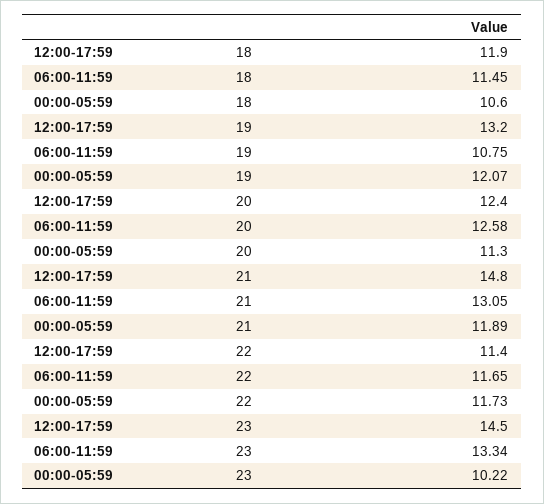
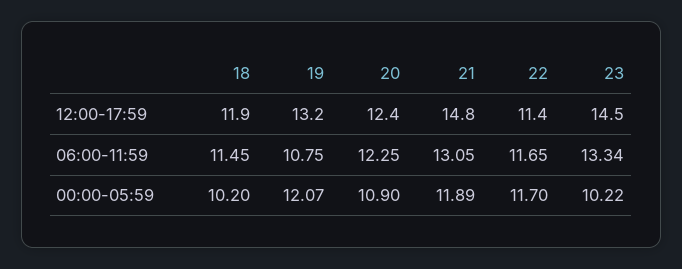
  {
    "12:00-17:59": {
      "18": 11.9,
      "19": 13.2,
      "20": 12.4,
      "21": 14.8,
      "22": 11.4,
      "23": 14.5
    },
    "06:00-11:59": {
      "18": 11.45,
      "19": 10.75,
-     "20": 12.58,
+     "20": 12.25,
      "21": 13.05,
      "22": 11.65,
      "23": 13.34
    },
    "00:00-05:59": {
-     "18": 10.6,
+     "18": 10.2,
      "19": 12.07,
-     "20": 11.3,
+     "20": 10.9,
      "21": 11.89,
-     "22": 11.73,
+     "22": 11.7,
      "23": 10.22
    }
  }

